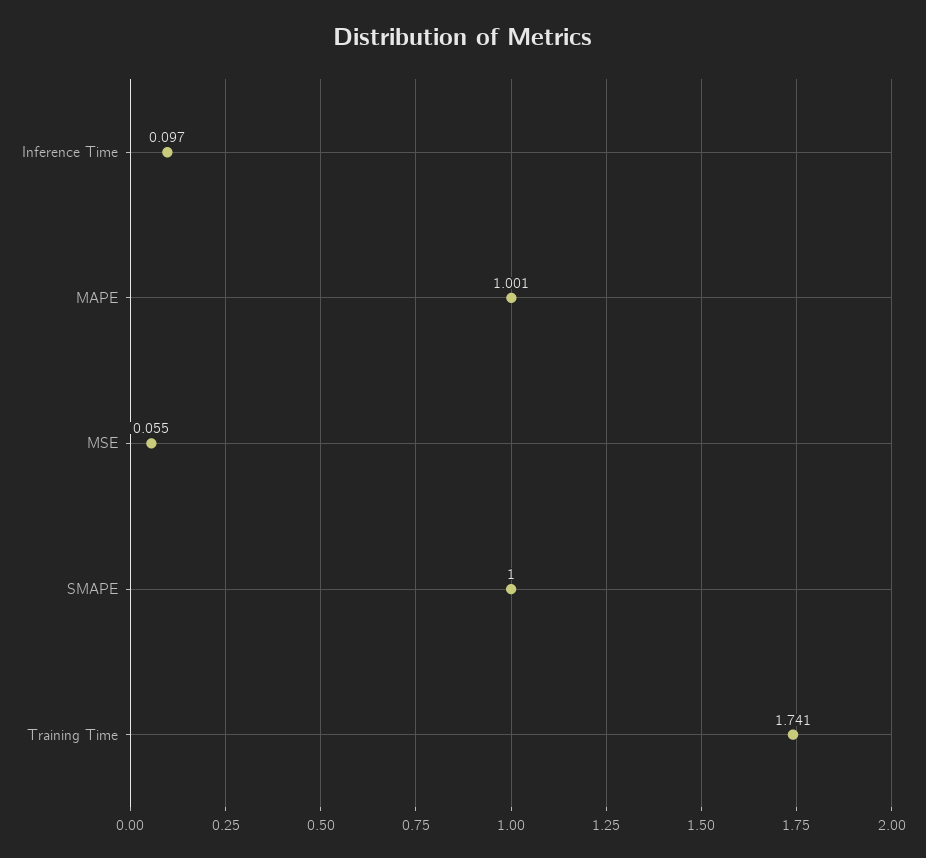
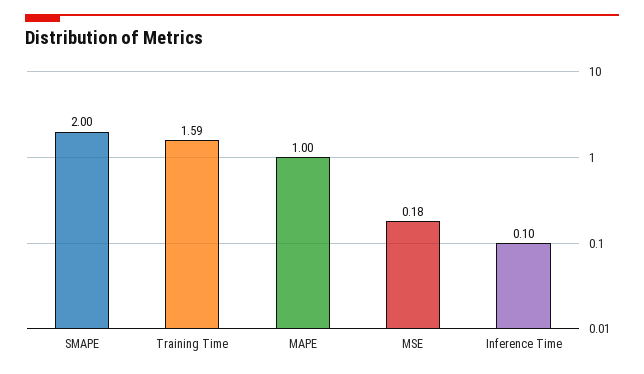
  {
    "Inference Time": 0.097,
    "MAPE": 1.001,
-   "MSE": 0.055,
+   "MSE": 0.18,
-   "SMAPE": 1,
+   "SMAPE": 2,
-   "Training Time": 1.741
+   "Training Time": 1.59
  }

